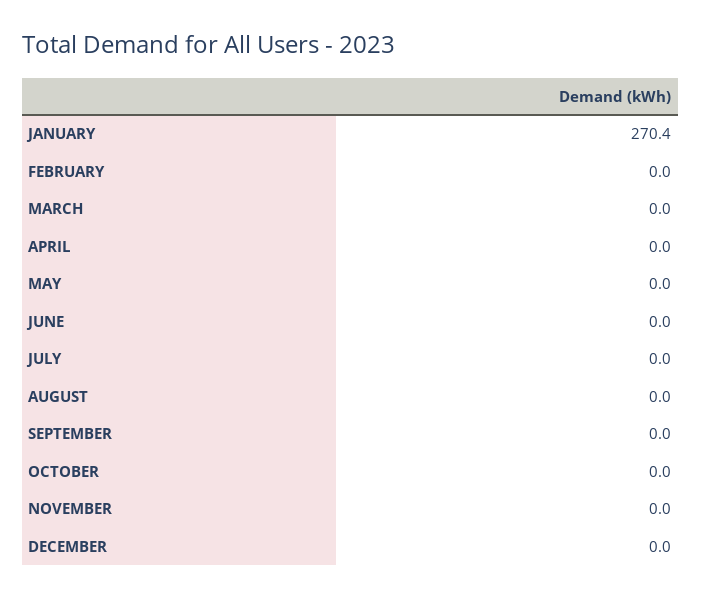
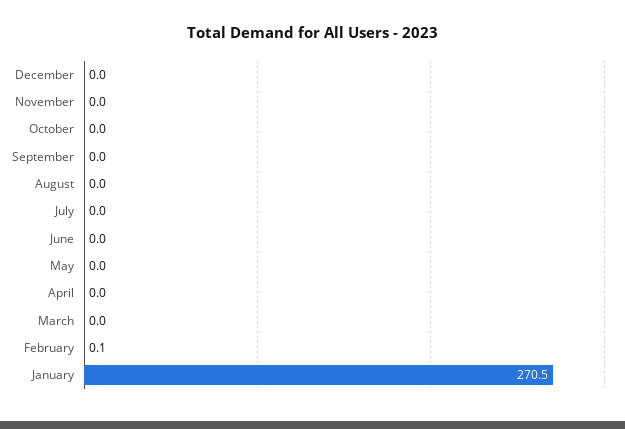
  {
-   "JANUARY": 270.4,
+   "JANUARY": 270.5,
-   "FEBRUARY": 0,
+   "FEBRUARY": 0.1,
    "MARCH": 0,
    "APRIL": 0,
    "MAY": 0,
    "JUNE": 0,
    "JULY": 0,
    "AUGUST": 0,
    "SEPTEMBER": 0,
    "OCTOBER": 0,
    "NOVEMBER": 0,
    "DECEMBER": 0
  }

